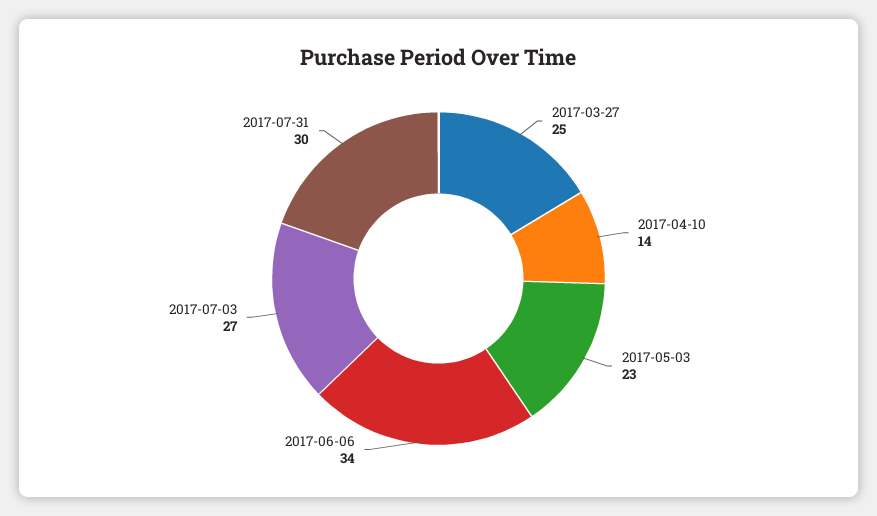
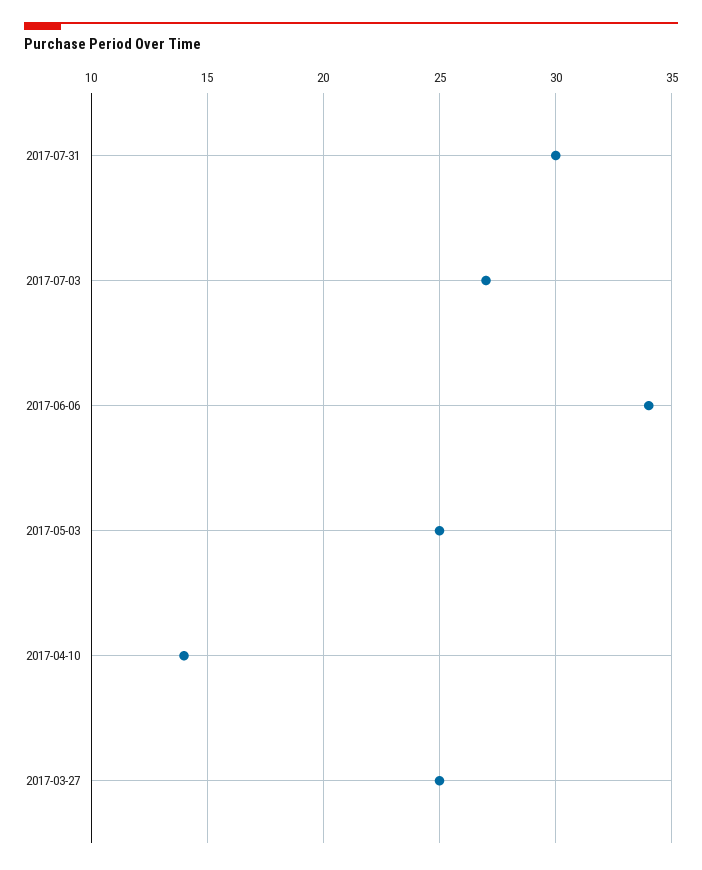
  {
    "2017-03-27": 25,
    "2017-04-10": 14,
-   "2017-05-03": 23,
+   "2017-05-03": 25,
    "2017-06-06": 34,
    "2017-07-03": 27,
    "2017-07-31": 30
  }

